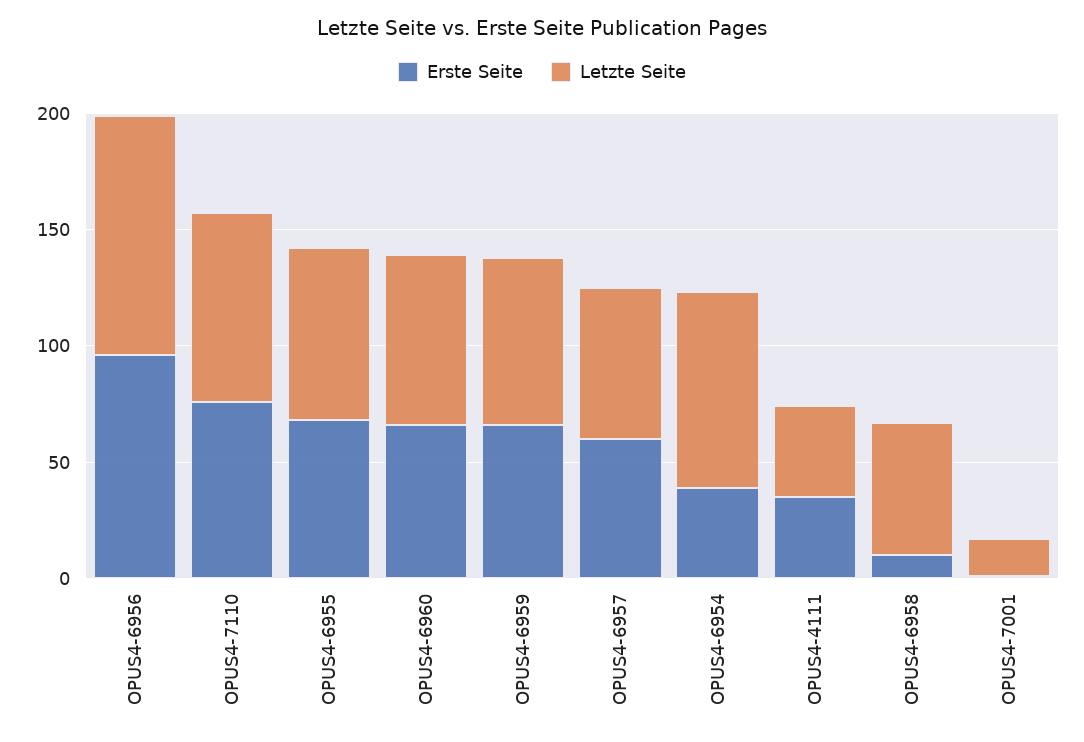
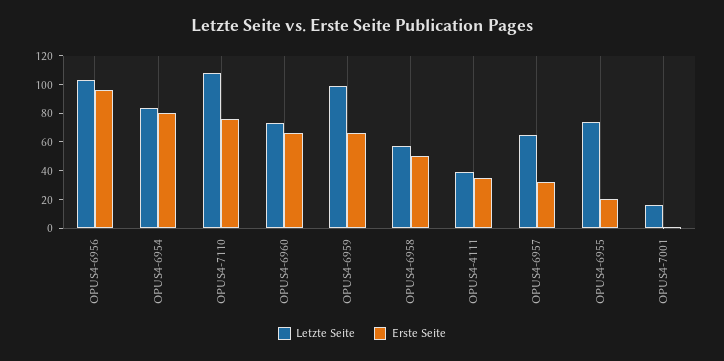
  {
    "Erste Seite": {
      "OPUS4-6956": 100,
      "OPUS4-7110": 80,
-     "OPUS4-6955": 70,
+     "OPUS4-6955": 20,
      "OPUS4-6960": 70,
      "OPUS4-6959": 70,
-     "OPUS4-6957": 60,
+     "OPUS4-6957": 30,
-     "OPUS4-6954": 40,
+     "OPUS4-6954": 80,
      "OPUS4-4111": 40,
-     "OPUS4-6958": 10,
+     "OPUS4-6958": 50,
      "OPUS4-7001": 0
    },
    "Letzte Seite": {
      "OPUS4-6956": 100,
-     "OPUS4-7110": 80,
+     "OPUS4-7110": 110,
      "OPUS4-6955": 70,
      "OPUS4-6960": 70,
-     "OPUS4-6959": 70,
+     "OPUS4-6959": 100,
      "OPUS4-6957": 70,
      "OPUS4-6954": 80,
      "OPUS4-4111": 40,
      "OPUS4-6958": 60,
      "OPUS4-7001": 20
    }
  }

